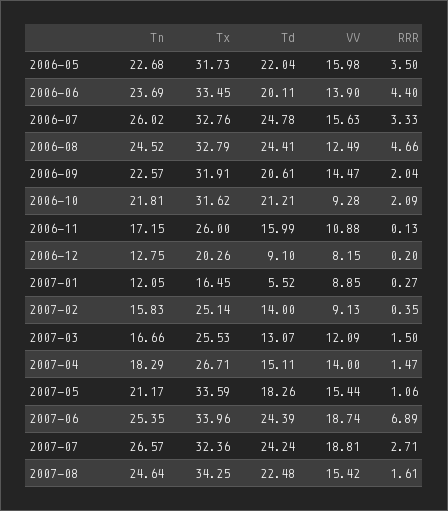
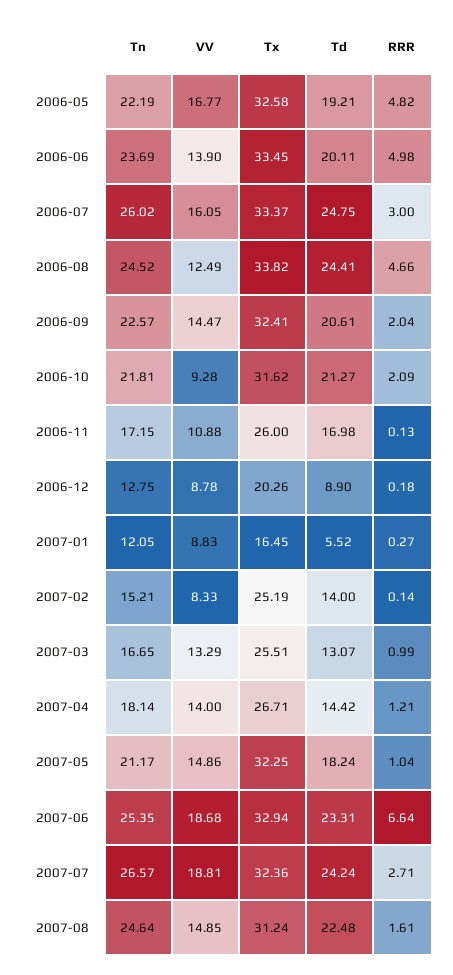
  {
    "Tn": {
-     "2006-05": 22.68,
+     "2006-05": 22.19,
      "2006-06": 23.69,
      "2006-07": 26.02,
      "2006-08": 24.52,
      "2006-09": 22.57,
      "2006-10": 21.81,
      "2006-11": 17.15,
      "2006-12": 12.75,
      "2007-01": 12.05,
-     "2007-02": 15.83,
+     "2007-02": 15.21,
-     "2007-03": 16.66,
+     "2007-03": 16.65,
-     "2007-04": 18.29,
+     "2007-04": 18.14,
      "2007-05": 21.17,
      "2007-06": 25.35,
      "2007-07": 26.57,
      "2007-08": 24.64
    },
    "Tx": {
-     "2006-05": 31.73,
+     "2006-05": 32.58,
      "2006-06": 33.45,
-     "2006-07": 32.76,
+     "2006-07": 33.37,
-     "2006-08": 32.79,
+     "2006-08": 33.82,
-     "2006-09": 31.91,
+     "2006-09": 32.41,
      "2006-10": 31.62,
      "2006-11": 26,
      "2006-12": 20.26,
      "2007-01": 16.45,
-     "2007-02": 25.14,
+     "2007-02": 25.19,
-     "2007-03": 25.53,
+     "2007-03": 25.51,
      "2007-04": 26.71,
-     "2007-05": 33.59,
+     "2007-05": 32.25,
-     "2007-06": 33.96,
+     "2007-06": 32.94,
      "2007-07": 32.36,
-     "2007-08": 34.25
+     "2007-08": 31.24
    },
    "Td": {
-     "2006-05": 22.04,
+     "2006-05": 19.21,
      "2006-06": 20.11,
-     "2006-07": 24.78,
+     "2006-07": 24.75,
      "2006-08": 24.41,
      "2006-09": 20.61,
-     "2006-10": 21.21,
+     "2006-10": 21.27,
-     "2006-11": 15.99,
+     "2006-11": 16.98,
-     "2006-12": 9.1,
+     "2006-12": 8.9,
      "2007-01": 5.52,
      "2007-02": 14,
      "2007-03": 13.07,
-     "2007-04": 15.11,
+     "2007-04": 14.42,
-     "2007-05": 18.26,
+     "2007-05": 18.24,
-     "2007-06": 24.39,
+     "2007-06": 23.31,
      "2007-07": 24.24,
      "2007-08": 22.48
    },
    "VV": {
-     "2006-05": 15.98,
+     "2006-05": 16.77,
      "2006-06": 13.9,
-     "2006-07": 15.63,
+     "2006-07": 16.05,
      "2006-08": 12.49,
      "2006-09": 14.47,
      "2006-10": 9.28,
      "2006-11": 10.88,
-     "2006-12": 8.15,
+     "2006-12": 8.78,
-     "2007-01": 8.85,
+     "2007-01": 8.83,
-     "2007-02": 9.13,
+     "2007-02": 8.33,
-     "2007-03": 12.09,
+     "2007-03": 13.29,
      "2007-04": 14,
-     "2007-05": 15.44,
+     "2007-05": 14.86,
-     "2007-06": 18.74,
+     "2007-06": 18.68,
      "2007-07": 18.81,
-     "2007-08": 15.42
+     "2007-08": 14.85
    },
    "RRR": {
-     "2006-05": 3.5,
+     "2006-05": 4.82,
-     "2006-06": 4.4,
+     "2006-06": 4.98,
-     "2006-07": 3.33,
+     "2006-07": 3,
      "2006-08": 4.66,
      "2006-09": 2.04,
      "2006-10": 2.09,
      "2006-11": 0.13,
-     "2006-12": 0.2,
+     "2006-12": 0.18,
      "2007-01": 0.27,
-     "2007-02": 0.35,
+     "2007-02": 0.14,
-     "2007-03": 1.5,
+     "2007-03": 0.99,
-     "2007-04": 1.47,
+     "2007-04": 1.21,
-     "2007-05": 1.06,
+     "2007-05": 1.04,
-     "2007-06": 6.89,
+     "2007-06": 6.64,
      "2007-07": 2.71,
      "2007-08": 1.61
    }
  }

